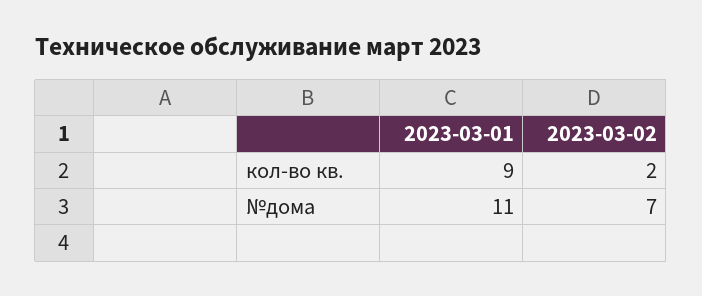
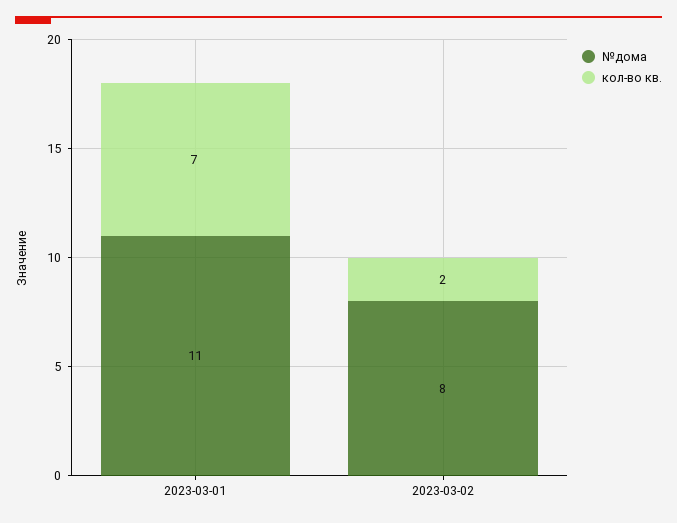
  {
    "кол-во кв.": {
-     "2023-03-01": 9,
+     "2023-03-01": 7,
      "2023-03-02": 2
    },
    "№дома": {
      "2023-03-01": 11,
-     "2023-03-02": 7
+     "2023-03-02": 8
    }
  }

